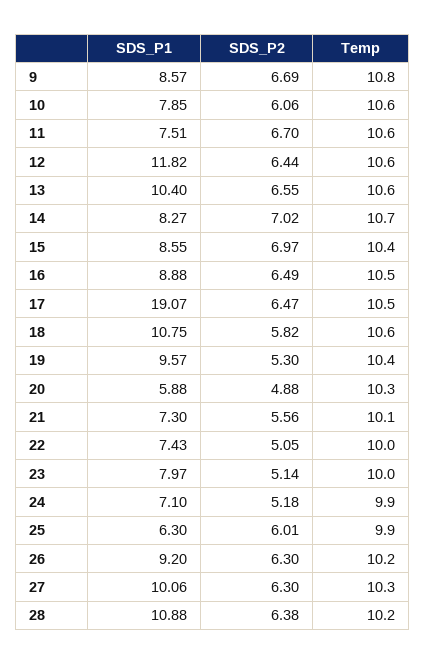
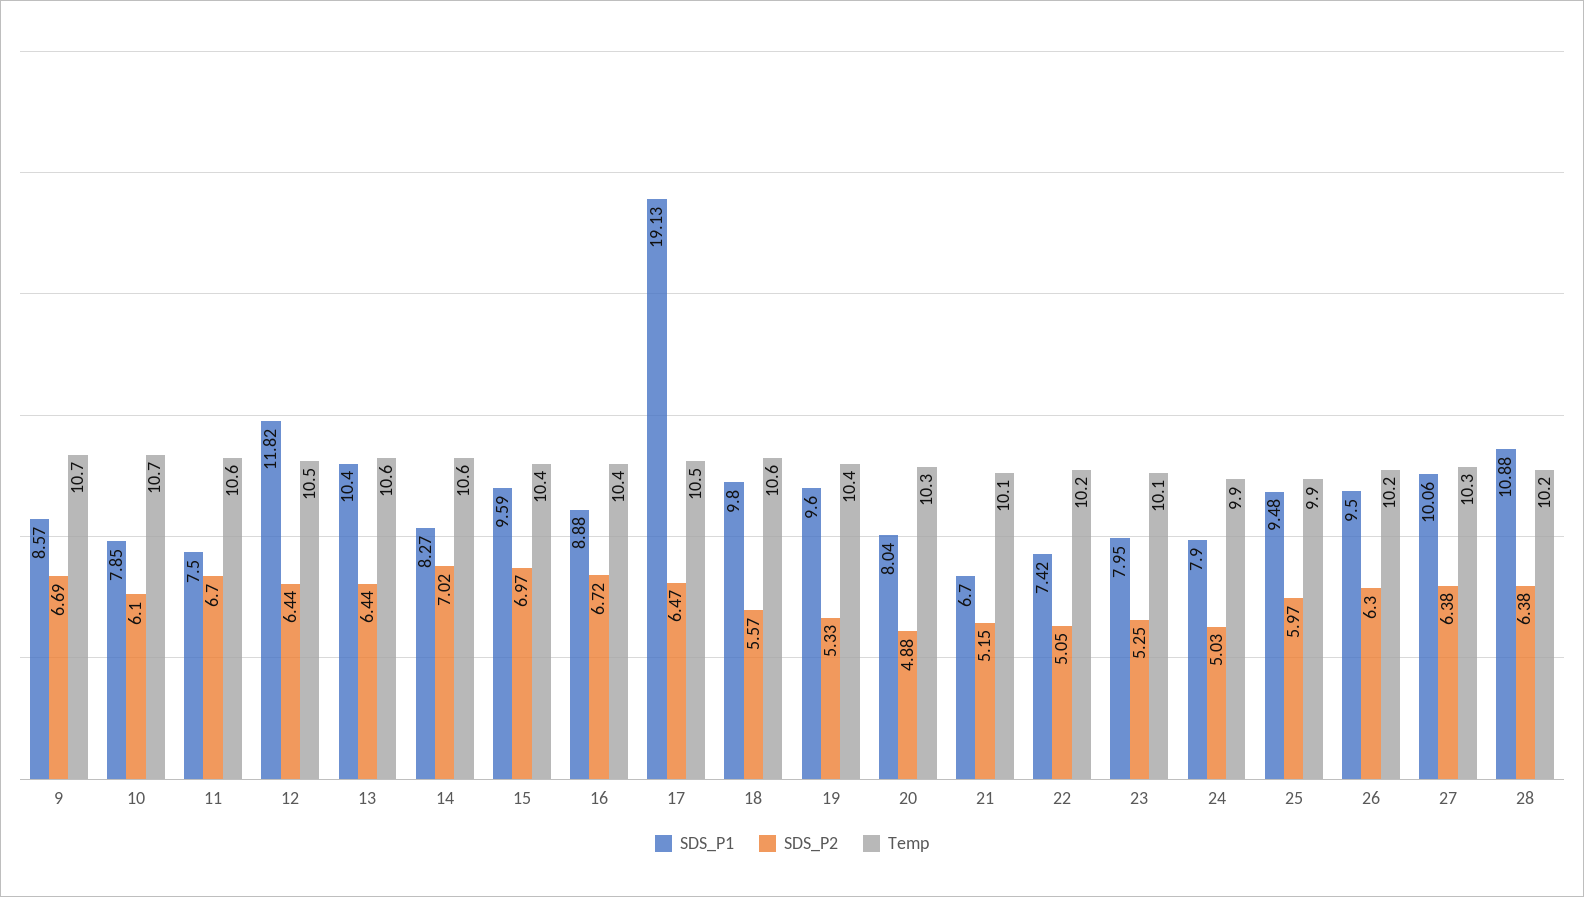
  {
    "SDS_P1": {
      "9": 8.57,
      "10": 7.85,
-     "11": 7.51,
+     "11": 7.5,
      "12": 11.82,
      "13": 10.4,
      "14": 8.27,
-     "15": 8.55,
+     "15": 9.59,
      "16": 8.88,
-     "17": 19.07,
+     "17": 19.13,
-     "18": 10.75,
+     "18": 9.8,
-     "19": 9.57,
+     "19": 9.6,
-     "20": 5.88,
+     "20": 8.04,
-     "21": 7.3,
+     "21": 6.7,
-     "22": 7.43,
+     "22": 7.42,
-     "23": 7.97,
+     "23": 7.95,
-     "24": 7.1,
+     "24": 7.9,
-     "25": 6.3,
+     "25": 9.48,
-     "26": 9.2,
+     "26": 9.5,
      "27": 10.06,
      "28": 10.88
    },
    "SDS_P2": {
      "9": 6.69,
-     "10": 6.06,
+     "10": 6.1,
      "11": 6.7,
      "12": 6.44,
-     "13": 6.55,
+     "13": 6.44,
      "14": 7.02,
      "15": 6.97,
-     "16": 6.49,
+     "16": 6.72,
      "17": 6.47,
-     "18": 5.82,
+     "18": 5.57,
-     "19": 5.3,
+     "19": 5.33,
      "20": 4.88,
-     "21": 5.56,
+     "21": 5.15,
      "22": 5.05,
-     "23": 5.14,
+     "23": 5.25,
-     "24": 5.18,
+     "24": 5.03,
-     "25": 6.01,
+     "25": 5.97,
      "26": 6.3,
-     "27": 6.3,
+     "27": 6.38,
      "28": 6.38
    },
    "Temp": {
-     "9": 10.8,
+     "9": 10.7,
-     "10": 10.6,
+     "10": 10.7,
      "11": 10.6,
-     "12": 10.6,
+     "12": 10.5,
      "13": 10.6,
-     "14": 10.7,
+     "14": 10.6,
      "15": 10.4,
-     "16": 10.5,
+     "16": 10.4,
      "17": 10.5,
      "18": 10.6,
      "19": 10.4,
      "20": 10.3,
      "21": 10.1,
-     "22": 10,
+     "22": 10.2,
-     "23": 10,
+     "23": 10.1,
      "24": 9.9,
      "25": 9.9,
      "26": 10.2,
      "27": 10.3,
      "28": 10.2
    }
  }

